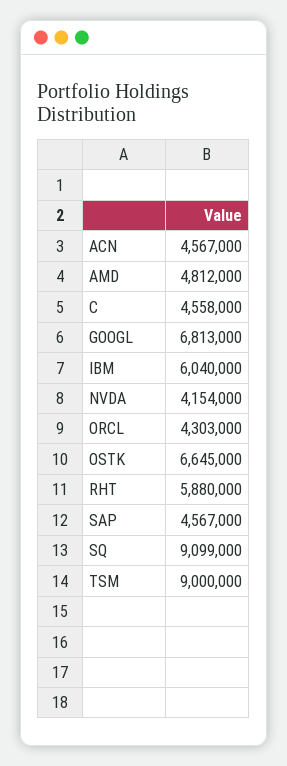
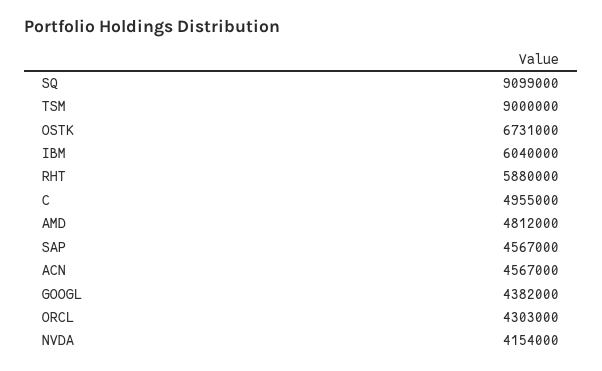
  {
    "ACN": 4567000,
    "AMD": 4812000,
-   "C": 4558000,
+   "C": 4955000,
-   "GOOGL": 6813000,
+   "GOOGL": 4382000,
    "IBM": 6040000,
    "NVDA": 4154000,
    "ORCL": 4303000,
-   "OSTK": 6645000,
+   "OSTK": 6731000,
    "RHT": 5880000,
    "SAP": 4567000,
    "SQ": 9099000,
    "TSM": 9000000
  }

